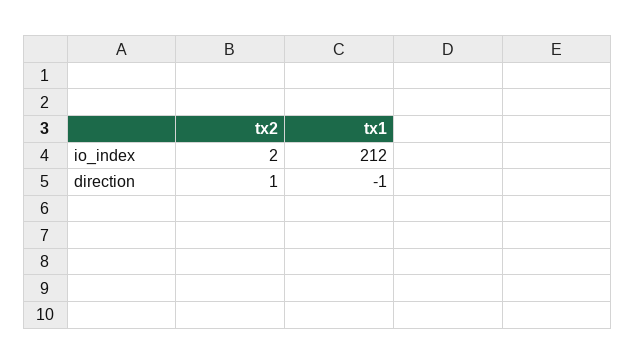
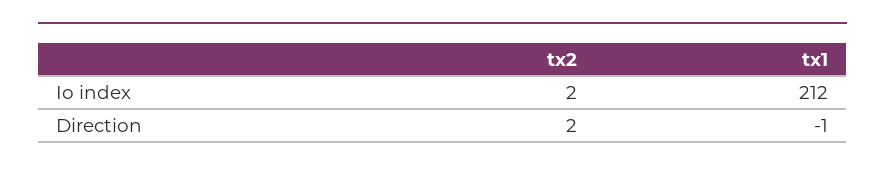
  {
    "tx2": {
      "io_index": 2,
-     "direction": 1
+     "direction": 2
    },
    "tx1": {
      "io_index": 212,
      "direction": -1
    }
  }

